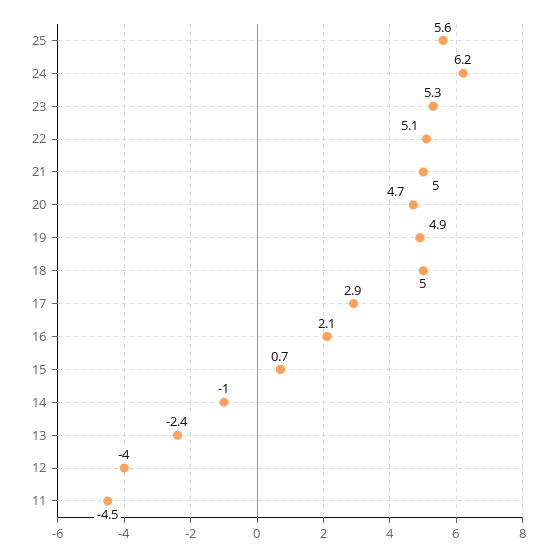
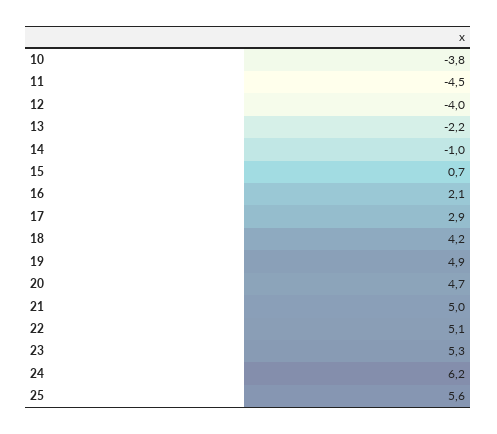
  {
    "25": 5.6,
    "24": 6.2,
    "23": 5.3,
    "22": 5.1,
    "21": 5,
    "20": 4.7,
    "19": 4.9,
-   "18": 5,
+   "18": 4.2,
    "17": 2.9,
    "16": 2.1,
    "15": 0.7,
    "14": -1,
-   "13": -2.4,
+   "13": -2.2,
    "12": -4,
-   "11": -4.5
+   "11": -4.5,
+   "10": -3.8
  }

